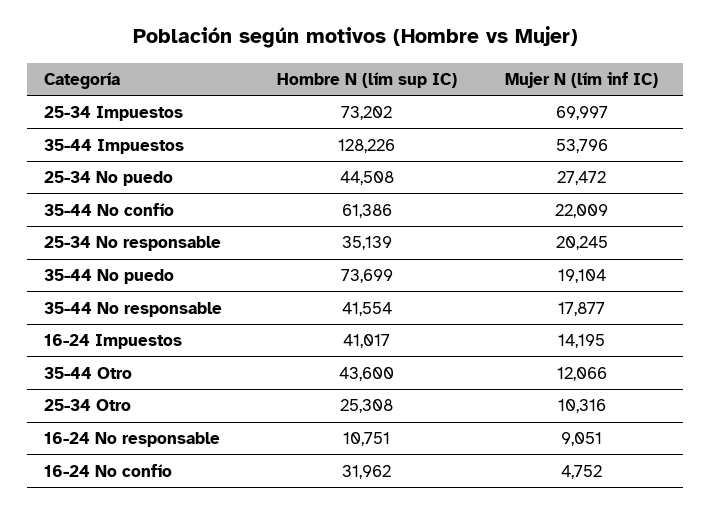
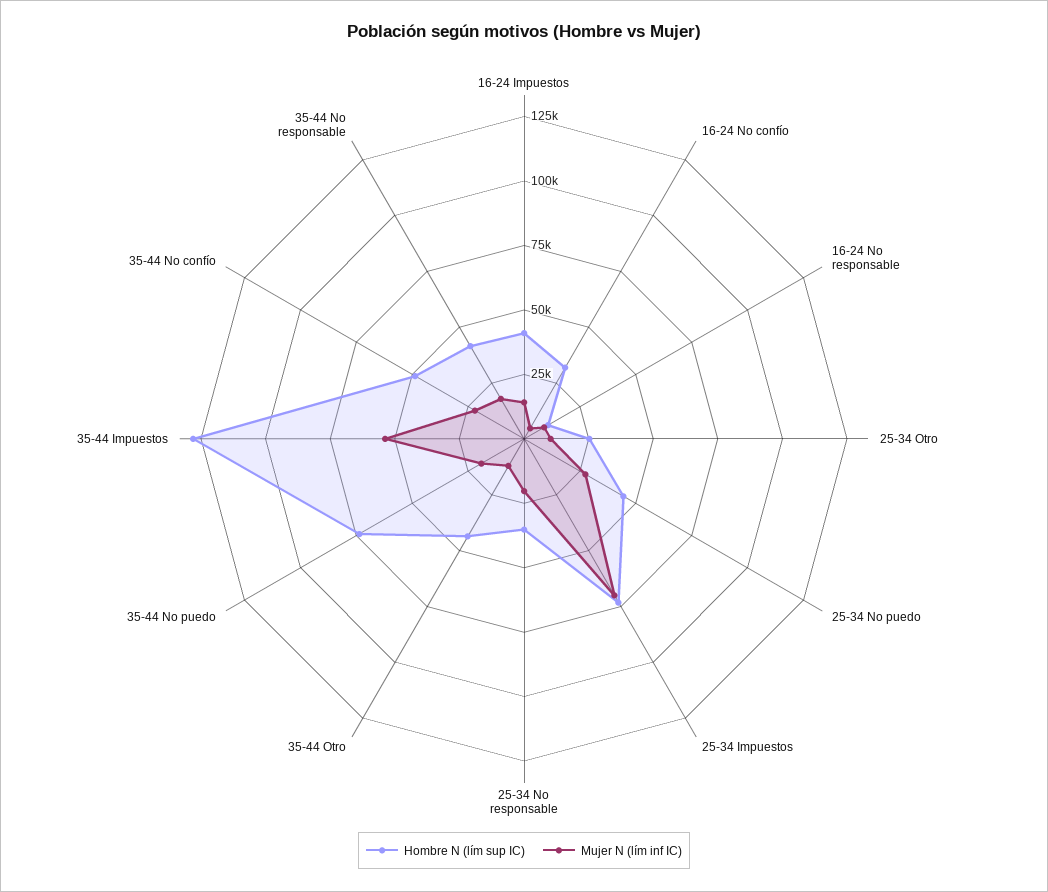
  {
    "Hombre N (lím sup IC)": {
      "25-34 Impuestos": 73202,
      "35-44 Impuestos": 128226,
      "25-34 No puedo": 44508,
-     "35-44 No confío": 61386,
+     "35-44 No confío": 50000,
      "25-34 No responsable": 35139,
      "35-44 No puedo": 73699,
      "35-44 No responsable": 41554,
      "16-24 Impuestos": 41017,
      "35-44 Otro": 43600,
      "25-34 Otro": 25308,
      "16-24 No responsable": 10751,
      "16-24 No confío": 31962
    },
    "Mujer N (lím inf IC)": {
      "25-34 Impuestos": 69997,
      "35-44 Impuestos": 53796,
      "25-34 No puedo": 27472,
      "35-44 No confío": 22009,
      "25-34 No responsable": 20245,
      "35-44 No puedo": 19104,
      "35-44 No responsable": 17877,
      "16-24 Impuestos": 14195,
      "35-44 Otro": 12066,
      "25-34 Otro": 10316,
      "16-24 No responsable": 9051,
      "16-24 No confío": 4752
    }
  }

